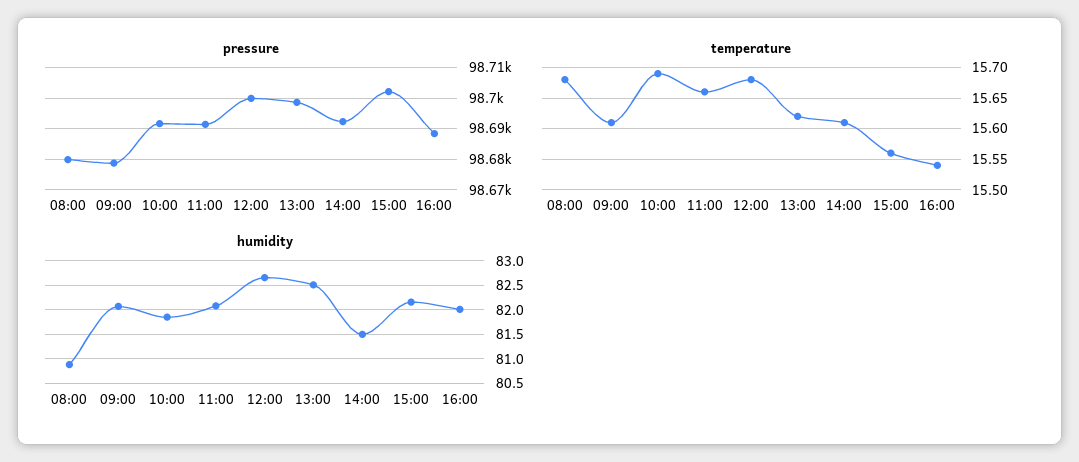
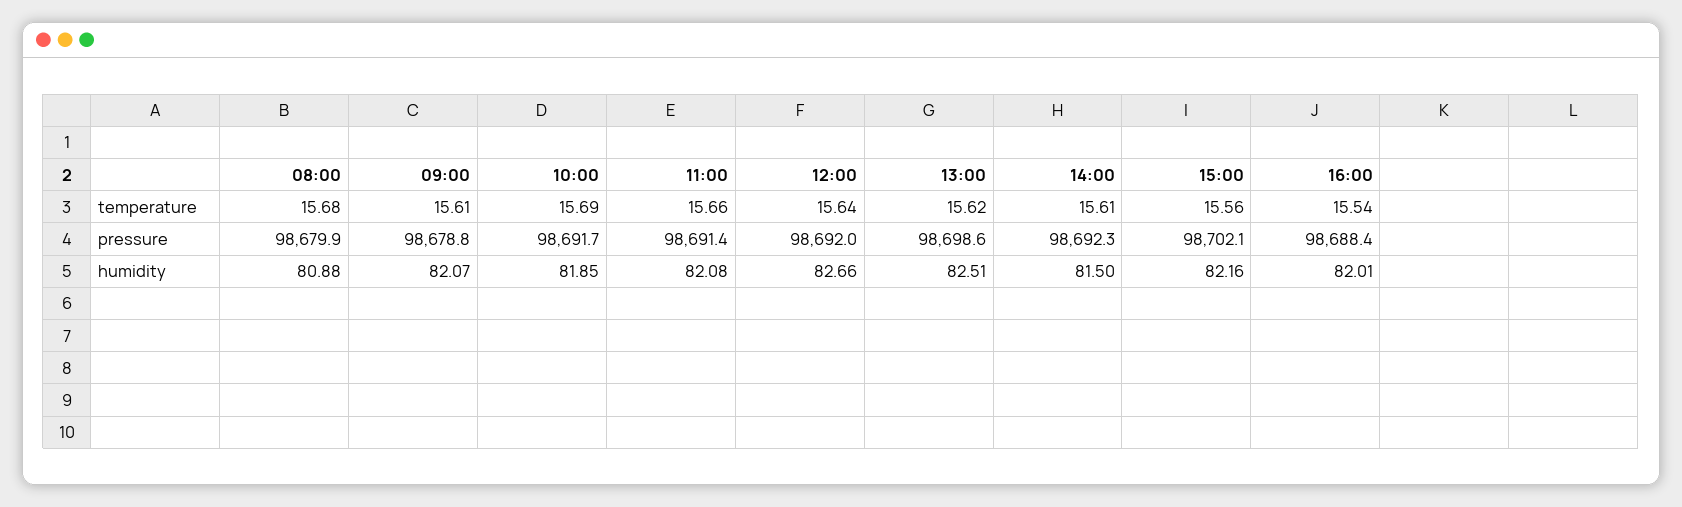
  {
    "pressure": {
      "08:00": 98679.9,
      "09:00": 98678.8,
      "10:00": 98691.7,
      "11:00": 98691.4,
-     "12:00": 98700,
+     "12:00": 98692,
      "13:00": 98698.6,
      "14:00": 98692.3,
      "15:00": 98702.1,
      "16:00": 98688.4
    },
    "temperature": {
      "08:00": 15.68,
      "09:00": 15.61,
      "10:00": 15.69,
      "11:00": 15.66,
-     "12:00": 15.68,
+     "12:00": 15.64,
      "13:00": 15.62,
      "14:00": 15.61,
      "15:00": 15.56,
      "16:00": 15.54
    },
    "humidity": {
      "08:00": 80.88,
      "09:00": 82.07,
      "10:00": 81.85,
      "11:00": 82.08,
      "12:00": 82.66,
      "13:00": 82.51,
      "14:00": 81.5,
      "15:00": 82.16,
      "16:00": 82.01
    }
  }

